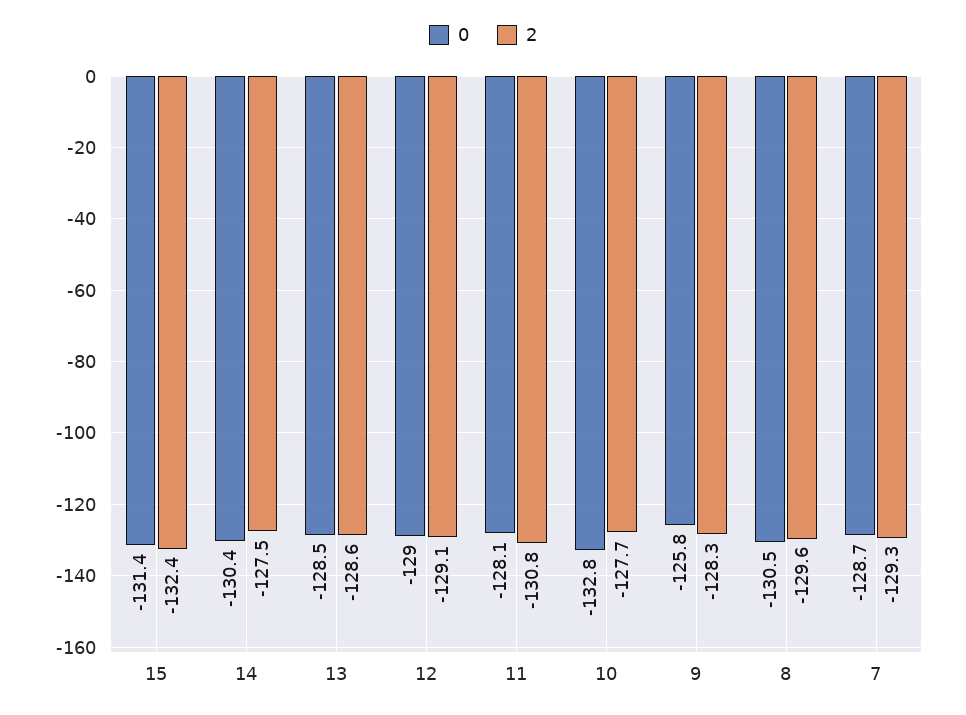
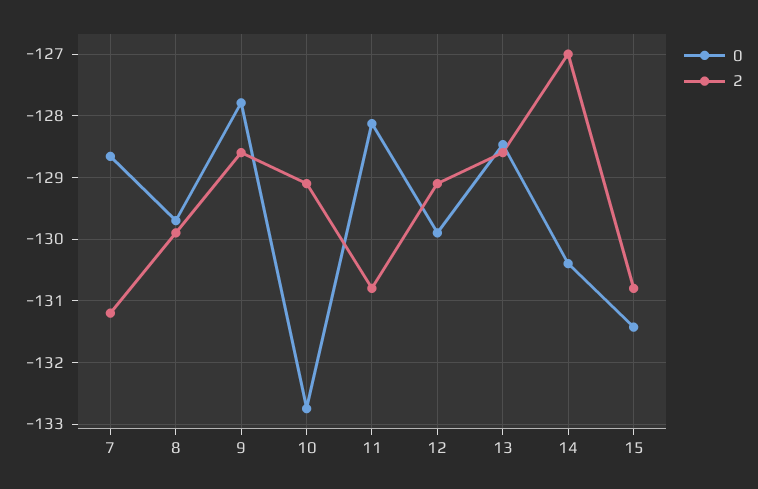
  {
    "0": {
      "15": -131.4,
      "14": -130.4,
      "13": -128.5,
-     "12": -129,
+     "12": -129.9,
      "11": -128.1,
      "10": -132.8,
-     "9": -125.8,
+     "9": -127.8,
-     "8": -130.5,
+     "8": -129.7,
      "7": -128.7
    },
    "2": {
-     "15": -132.4,
+     "15": -130.8,
-     "14": -127.5,
+     "14": -127,
      "13": -128.6,
      "12": -129.1,
      "11": -130.8,
-     "10": -127.7,
+     "10": -129.1,
-     "9": -128.3,
+     "9": -128.6,
-     "8": -129.6,
+     "8": -129.9,
-     "7": -129.3
+     "7": -131.2
    }
  }

